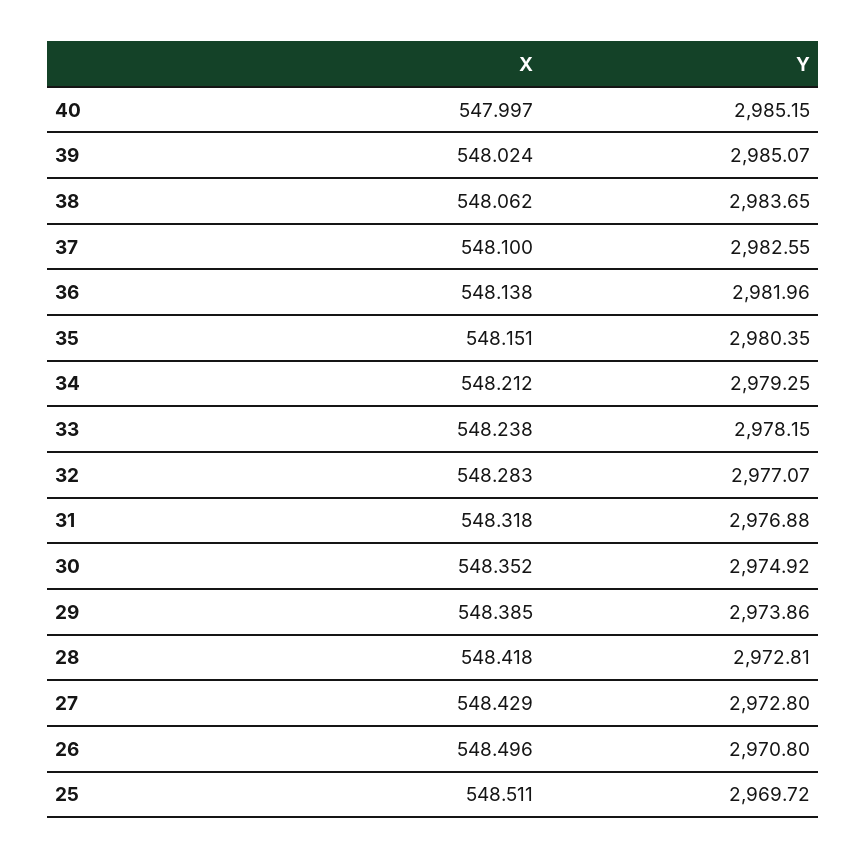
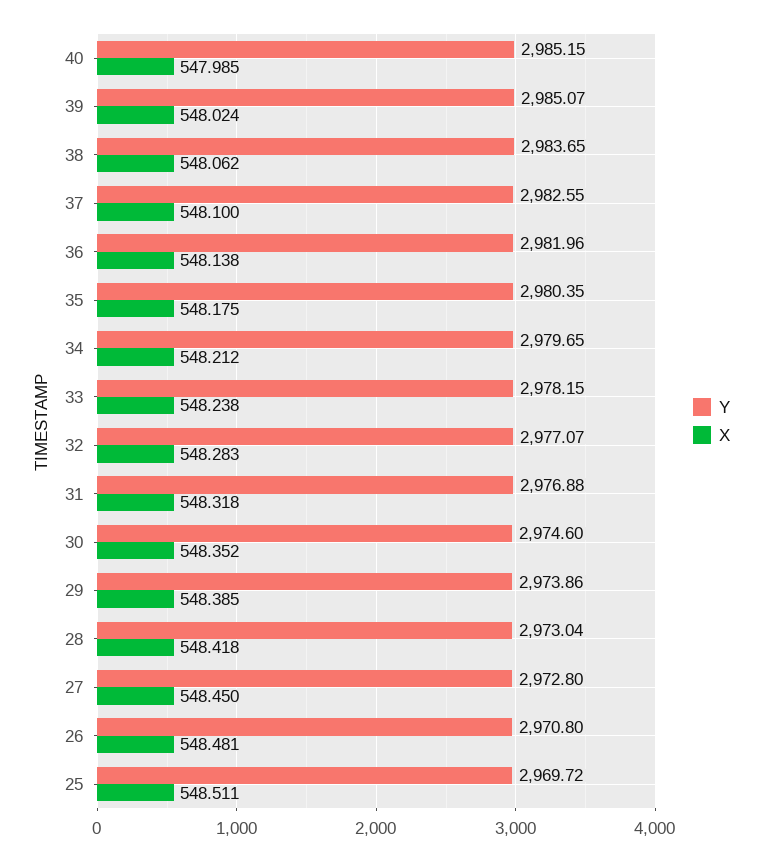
  {
    "X": {
-     "40": 547.997,
+     "40": 547.985,
      "39": 548.024,
      "38": 548.062,
      "37": 548.1,
      "36": 548.138,
-     "35": 548.151,
+     "35": 548.175,
      "34": 548.212,
      "33": 548.238,
      "32": 548.283,
      "31": 548.318,
      "30": 548.352,
      "29": 548.385,
      "28": 548.418,
-     "27": 548.429,
+     "27": 548.45,
-     "26": 548.496,
+     "26": 548.481,
      "25": 548.511
    },
    "Y": {
      "40": 2985.15,
      "39": 2985.07,
      "38": 2983.65,
      "37": 2982.55,
      "36": 2981.96,
      "35": 2980.35,
-     "34": 2979.25,
+     "34": 2979.65,
      "33": 2978.15,
      "32": 2977.07,
      "31": 2976.88,
-     "30": 2974.92,
+     "30": 2974.6,
      "29": 2973.86,
-     "28": 2972.81,
+     "28": 2973.04,
      "27": 2972.8,
      "26": 2970.8,
      "25": 2969.72
    }
  }

